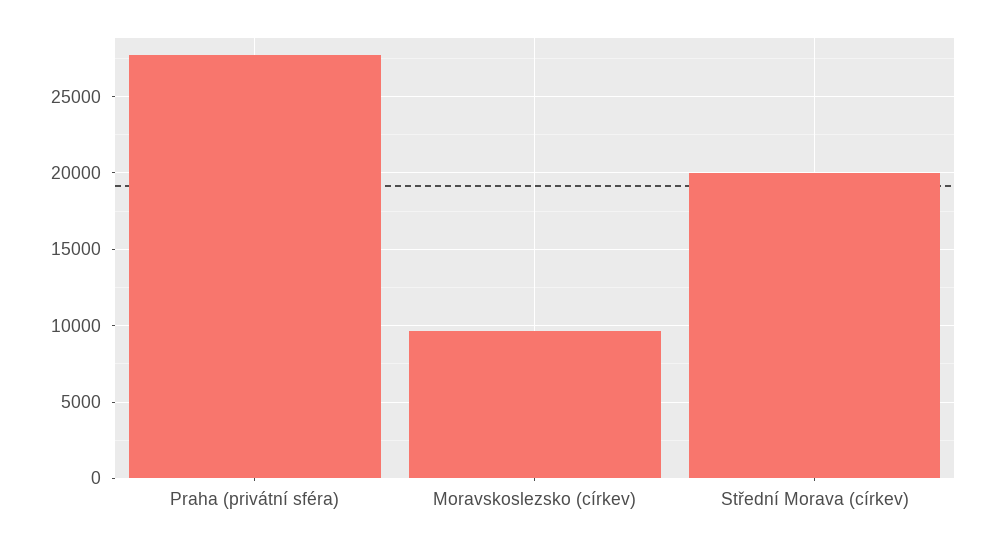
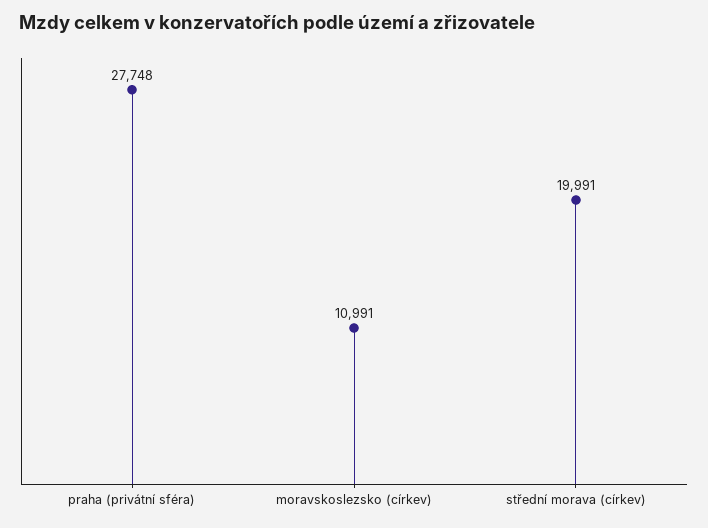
  {
    "Praha (privátní sféra)": 27748,
-   "Moravskoslezsko (církev)": 9500,
+   "Moravskoslezsko (církev)": 10991,
    "Střední Morava (církev)": 19991
  }

